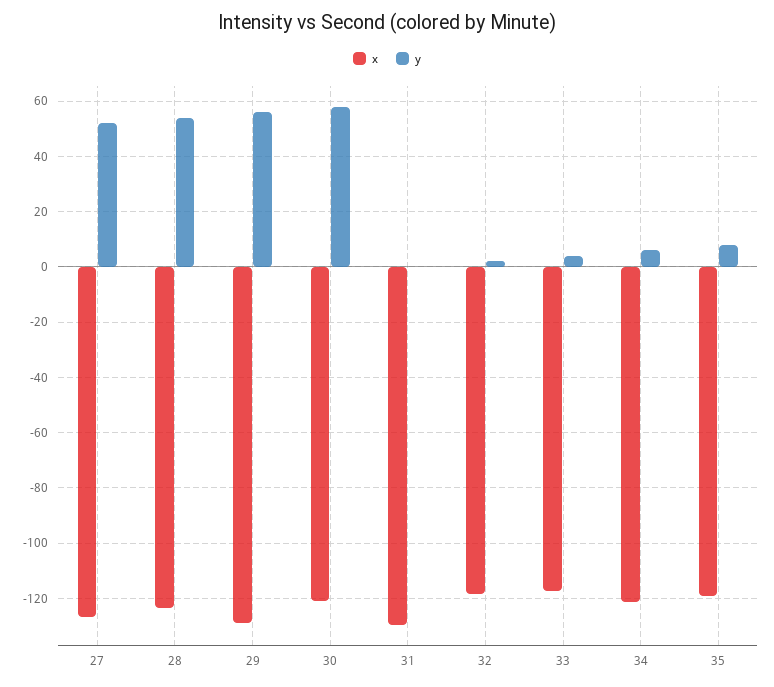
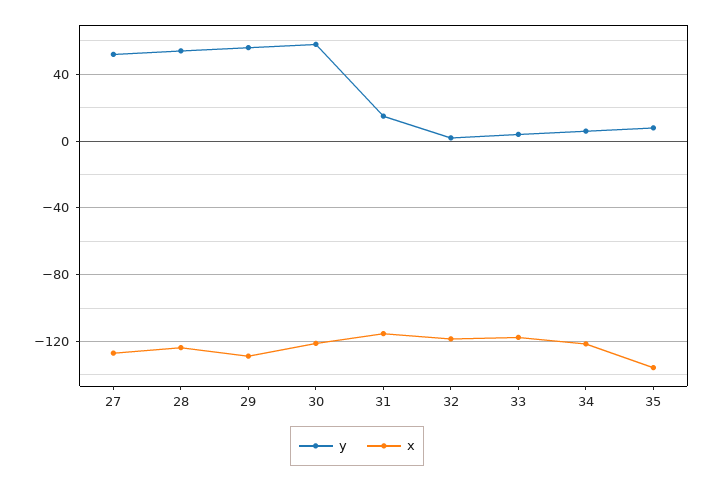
  {
    "x": {
      "27": -127.5,
      "28": -122.5,
      "29": -130,
      "30": -120,
-     "31": -130,
+     "31": -115,
      "32": -117.5,
      "33": -117.5,
      "34": -122.5,
-     "35": -120
+     "35": -135
    },
    "y": {
      "27": 52.5,
      "28": 55,
      "29": 55,
      "30": 57.5,
-     "31": 0,
+     "31": 15,
      "32": 2.5,
      "33": 5,
      "34": 5,
      "35": 7.5
    }
  }

